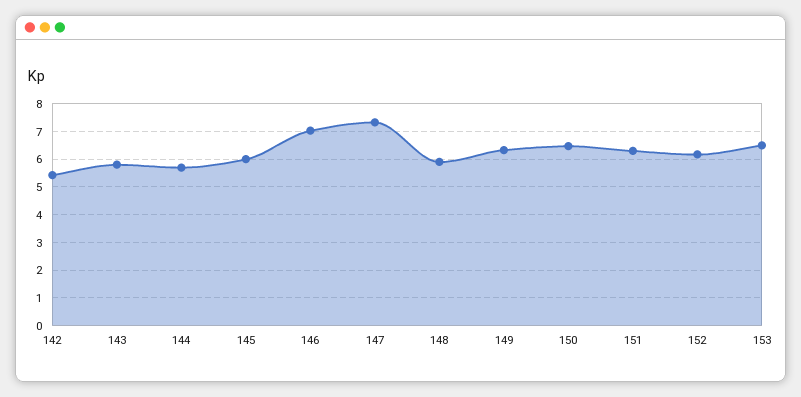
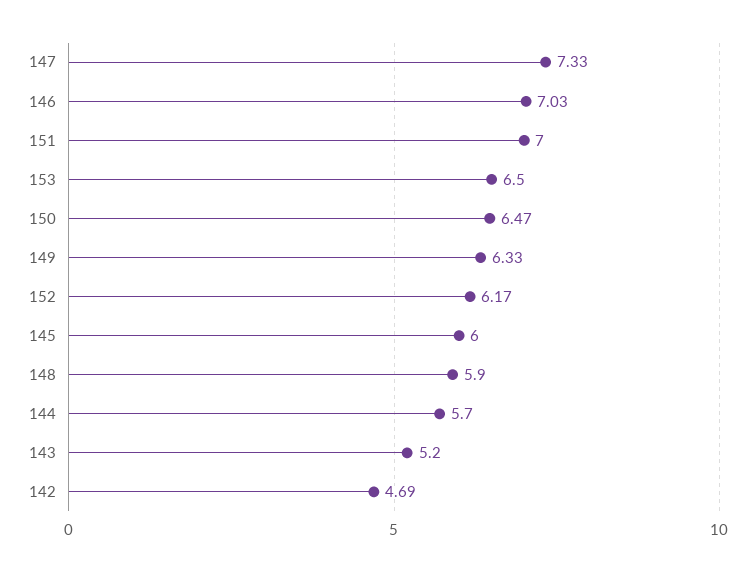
  {
-   "142": 5.5,
+   "142": 4.69,
-   "143": 5.75,
+   "143": 5.2,
    "144": 5.7,
    "145": 6,
    "146": 7.03,
    "147": 7.33,
    "148": 5.9,
    "149": 6.33,
    "150": 6.47,
-   "151": 6.25,
+   "151": 7,
    "152": 6.17,
    "153": 6.5
  }

